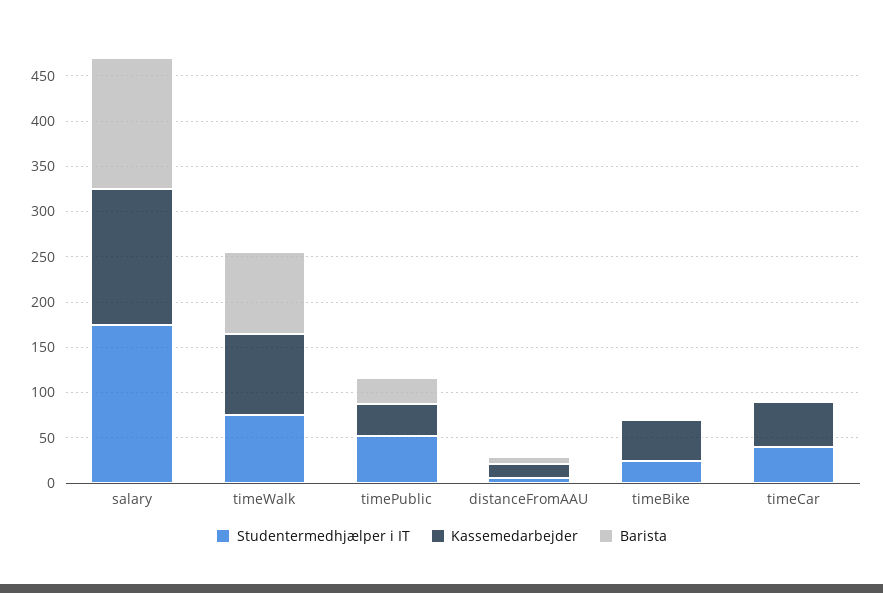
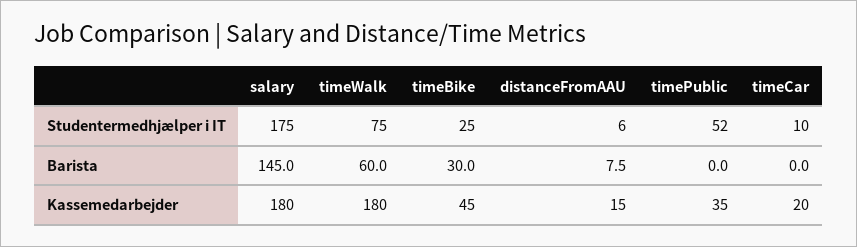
  {
    "Studentermedhjælper i IT": {
      "salary": 175,
      "timeWalk": 75,
      "timePublic": 52,
      "distanceFromAAU": 6,
      "timeBike": 25,
-     "timeCar": 40
+     "timeCar": 10
    },
    "Kassemedarbejder": {
-     "salary": 150,
+     "salary": 180,
-     "timeWalk": 90,
+     "timeWalk": 180,
      "timePublic": 35,
      "distanceFromAAU": 15,
      "timeBike": 45,
-     "timeCar": 50
+     "timeCar": 20
    },
    "Barista": {
      "salary": 145,
-     "timeWalk": 90,
+     "timeWalk": 60,
-     "timePublic": 30,
+     "timePublic": 0,
      "distanceFromAAU": 7.5,
-     "timeBike": 0,
+     "timeBike": 30,
      "timeCar": 0
    }
  }

